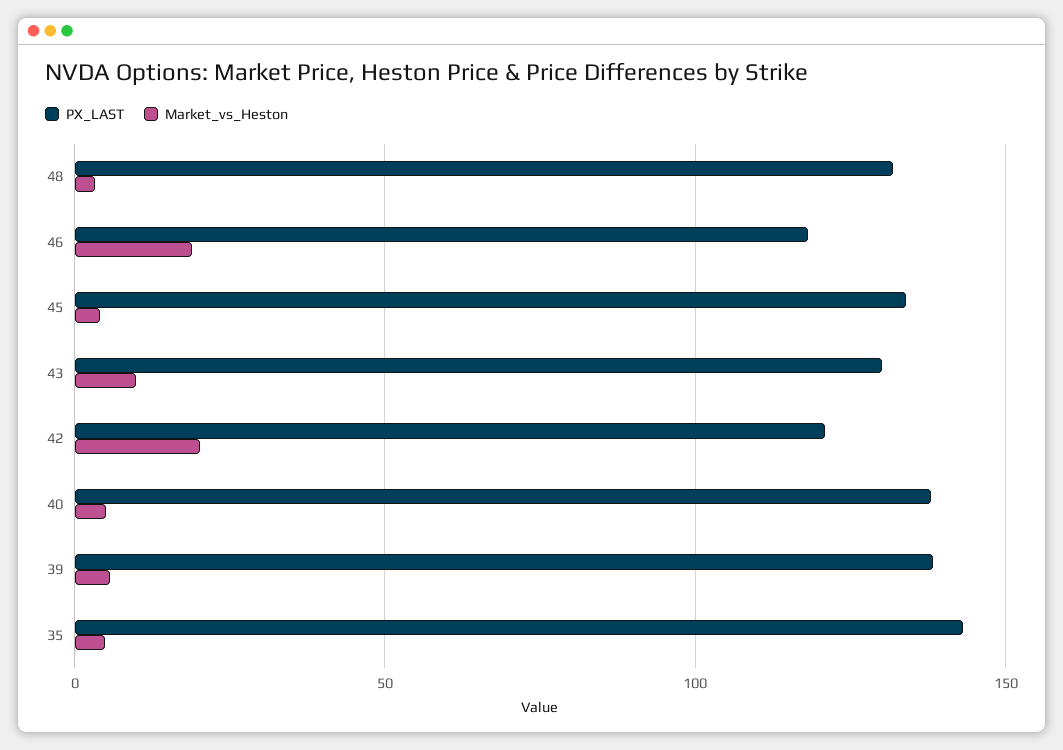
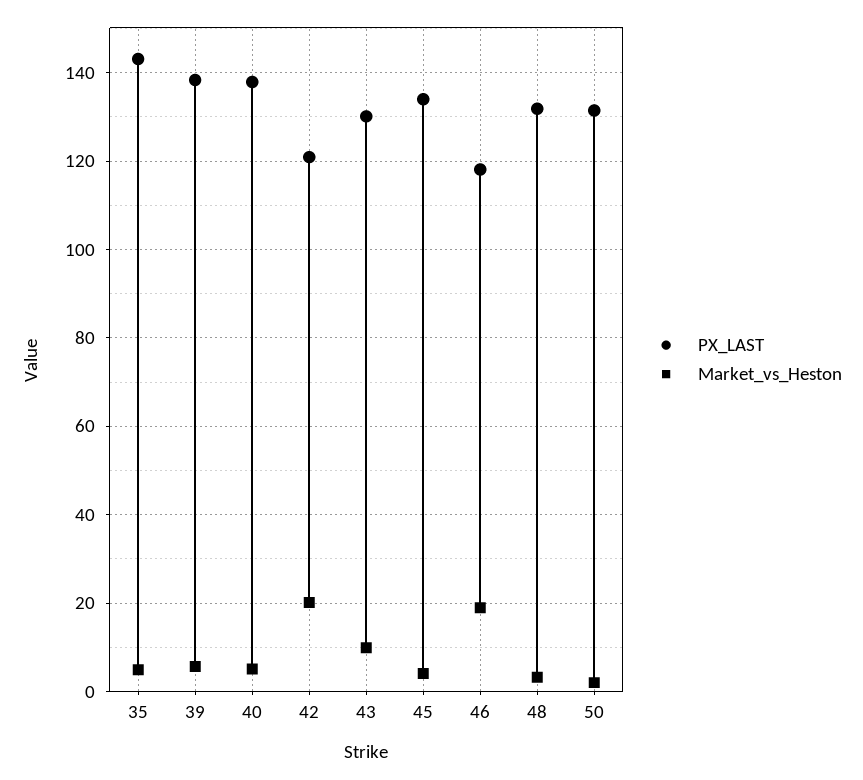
  {
    "PX_LAST": {
      "48": 132,
      "46": 118,
      "45": 134,
      "43": 130,
      "42": 120,
      "40": 138,
      "39": 138,
-     "35": 144
+     "35": 144,
+     "50": 132
    },
    "Market_vs_Heston": {
      "48": 4,
      "46": 18,
      "45": 4,
      "43": 10,
      "42": 20,
      "40": 6,
      "39": 6,
-     "35": 4
+     "35": 4,
+     "50": 2
    }
  }

